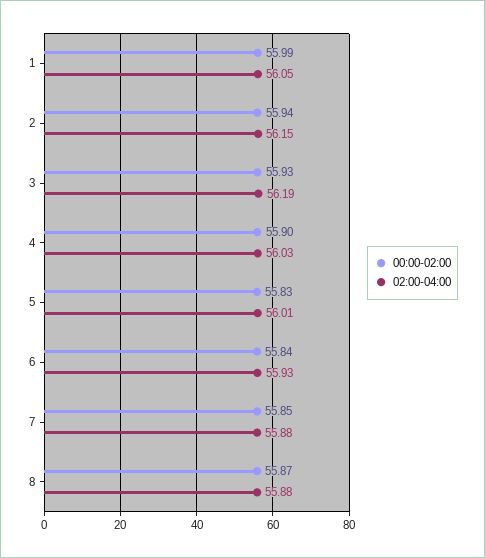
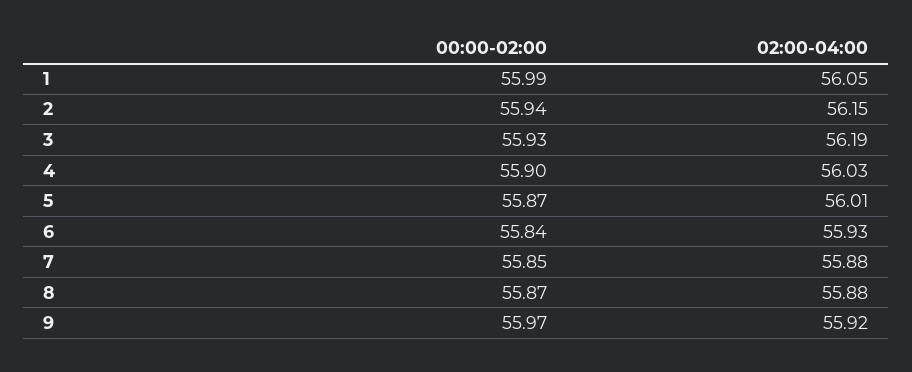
  {
    "00:00-02:00": {
      "1": 55.99,
      "2": 55.94,
      "3": 55.93,
      "4": 55.9,
-     "5": 55.83,
+     "5": 55.87,
      "6": 55.84,
      "7": 55.85,
-     "8": 55.87
+     "8": 55.87,
+     "9": 55.97
    },
    "02:00-04:00": {
      "1": 56.05,
      "2": 56.15,
      "3": 56.19,
      "4": 56.03,
      "5": 56.01,
      "6": 55.93,
      "7": 55.88,
-     "8": 55.88
+     "8": 55.88,
+     "9": 55.92
    }
  }

